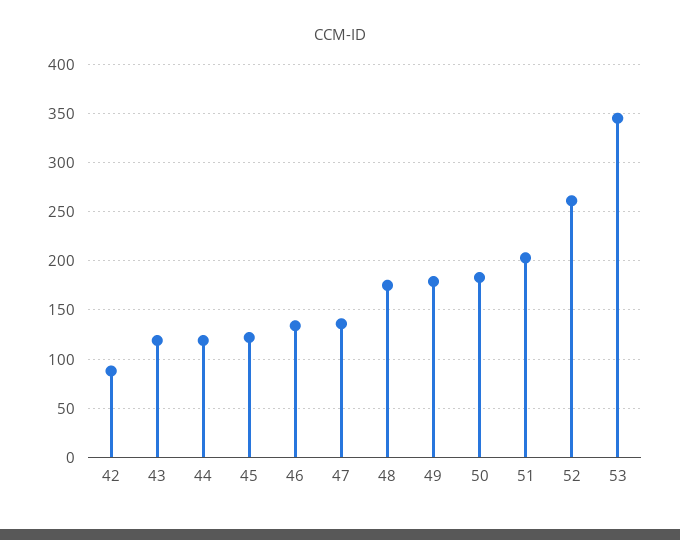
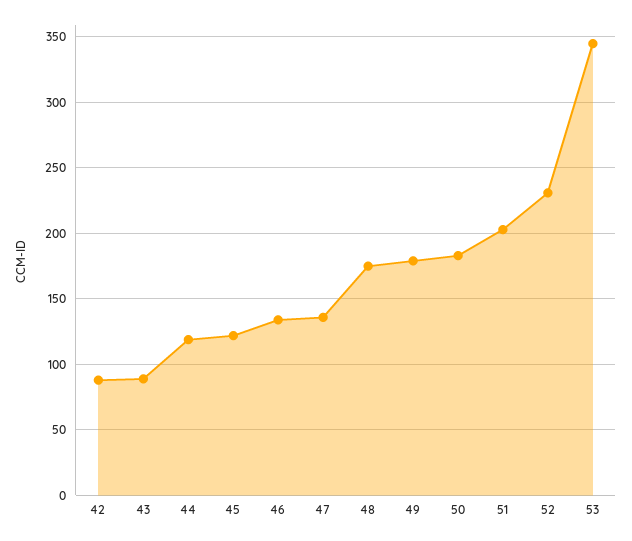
  {
    "42": 90,
-   "43": 120,
+   "43": 90,
    "44": 120,
    "45": 120,
    "46": 135,
    "47": 135,
    "48": 175,
    "49": 180,
    "50": 185,
    "51": 205,
-   "52": 260,
+   "52": 230,
    "53": 345
  }

